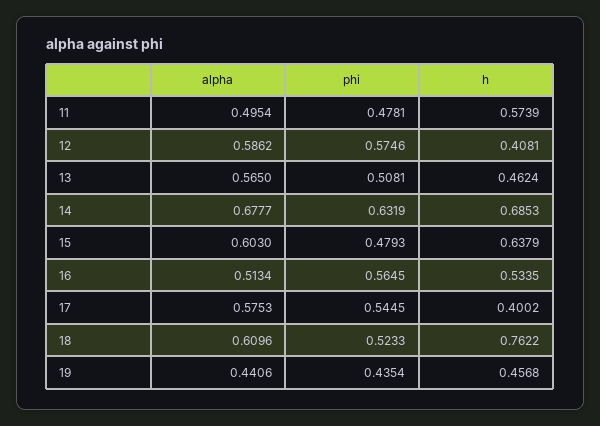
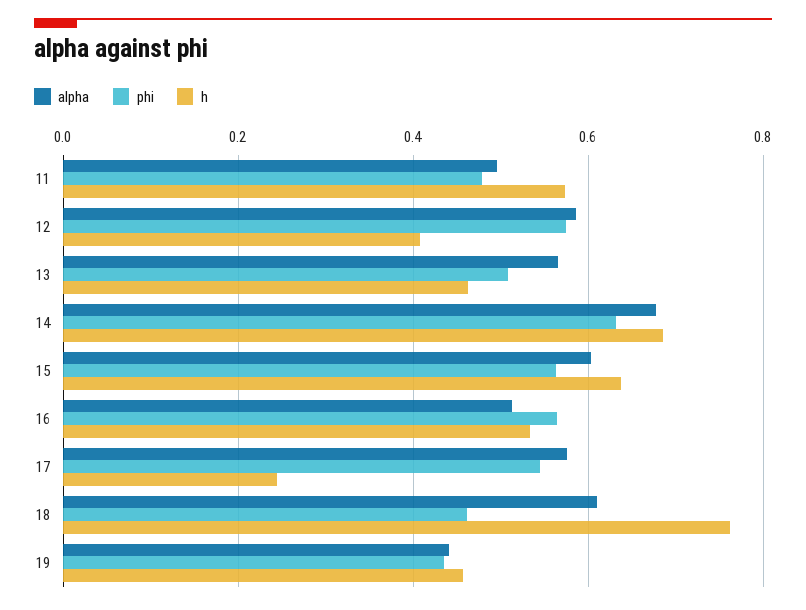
  {
    "alpha": {
      "11": 0.4954,
      "12": 0.5862,
      "13": 0.565,
      "14": 0.6777,
      "15": 0.603,
      "16": 0.5134,
      "17": 0.5753,
      "18": 0.6096,
      "19": 0.4406
    },
    "phi": {
      "11": 0.4781,
      "12": 0.5746,
      "13": 0.5081,
      "14": 0.6319,
-     "15": 0.4793,
+     "15": 0.56,
      "16": 0.5645,
      "17": 0.5445,
-     "18": 0.5233,
+     "18": 0.46,
      "19": 0.4354
    },
    "h": {
      "11": 0.5739,
      "12": 0.4081,
      "13": 0.4624,
      "14": 0.6853,
      "15": 0.6379,
      "16": 0.5335,
-     "17": 0.4002,
+     "17": 0.24,
      "18": 0.7622,
      "19": 0.4568
    }
  }

